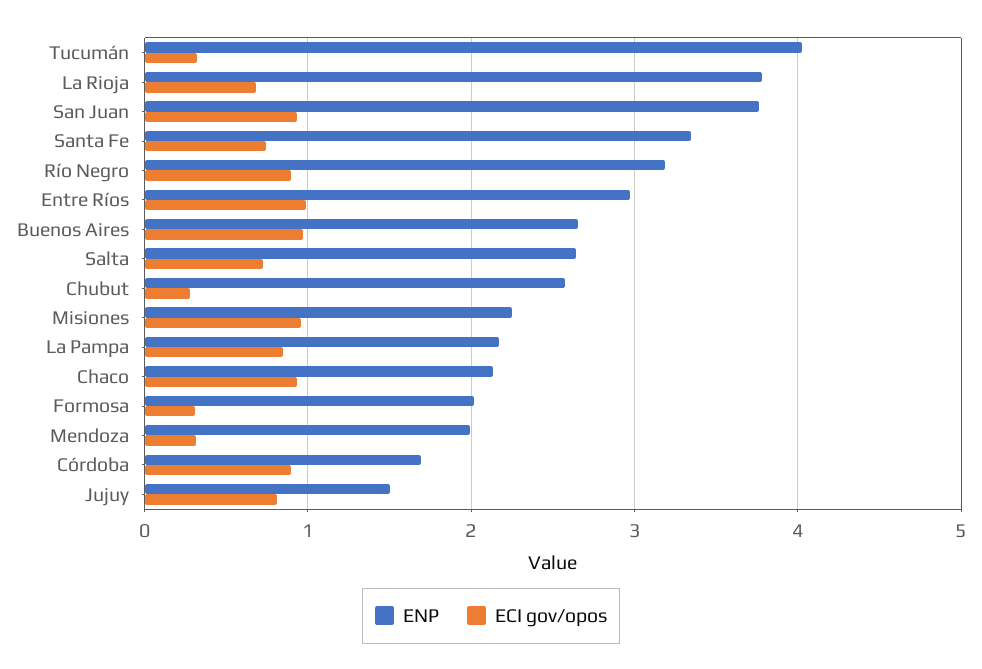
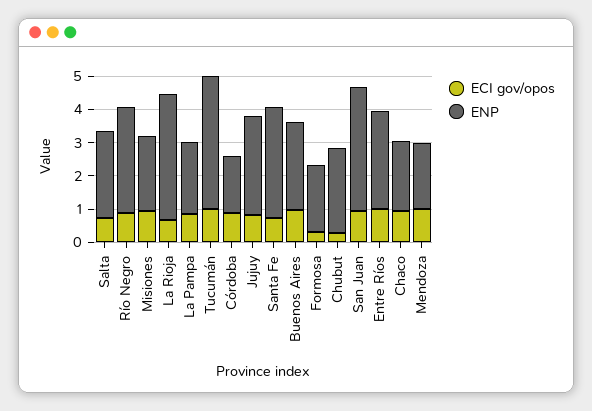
  {
    "ENP": {
      "Tucumán": 4,
      "La Rioja": 3.8,
      "San Juan": 3.8,
      "Santa Fe": 3.3,
      "Río Negro": 3.2,
      "Entre Ríos": 3,
      "Buenos Aires": 2.7,
      "Salta": 2.6,
      "Chubut": 2.6,
      "Misiones": 2.3,
      "La Pampa": 2.2,
      "Chaco": 2.1,
      "Formosa": 2,
      "Mendoza": 2,
      "Córdoba": 1.7,
-     "Jujuy": 1.5
+     "Jujuy": 3
    },
    "ECI gov/opos": {
-     "Tucumán": 0.3,
+     "Tucumán": 1,
      "La Rioja": 0.7,
      "San Juan": 0.9,
      "Santa Fe": 0.7,
      "Río Negro": 0.9,
      "Entre Ríos": 1,
      "Buenos Aires": 1,
      "Salta": 0.7,
      "Chubut": 0.3,
      "Misiones": 1,
      "La Pampa": 0.8,
      "Chaco": 0.9,
      "Formosa": 0.3,
-     "Mendoza": 0.3,
+     "Mendoza": 1,
      "Córdoba": 0.9,
      "Jujuy": 0.8
    }
  }

